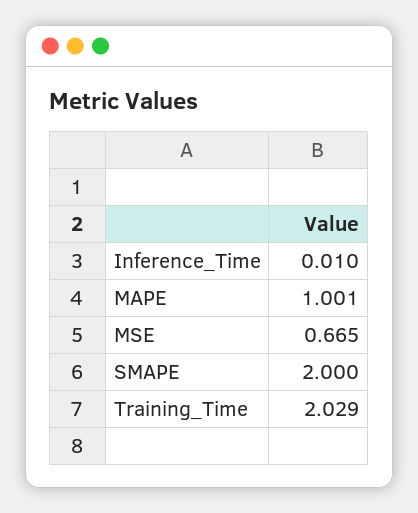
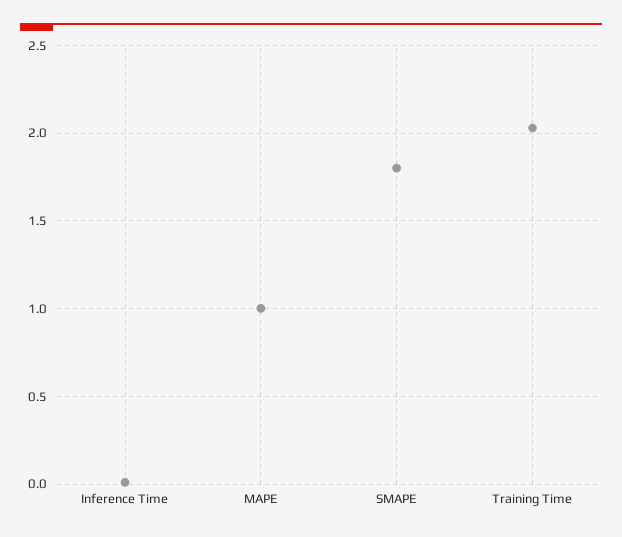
  {
    "Inference_Time": 0.01,
    "MAPE": 1.001,
-   "MSE": 0.665,
-   "SMAPE": 2,
+   "SMAPE": 1.8,
    "Training_Time": 2.029
  }

